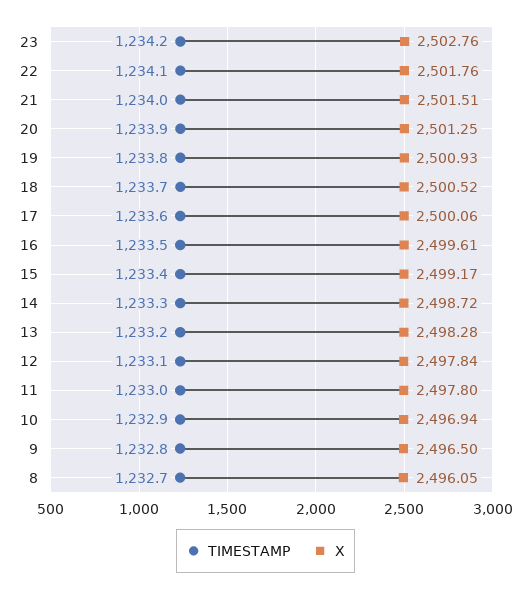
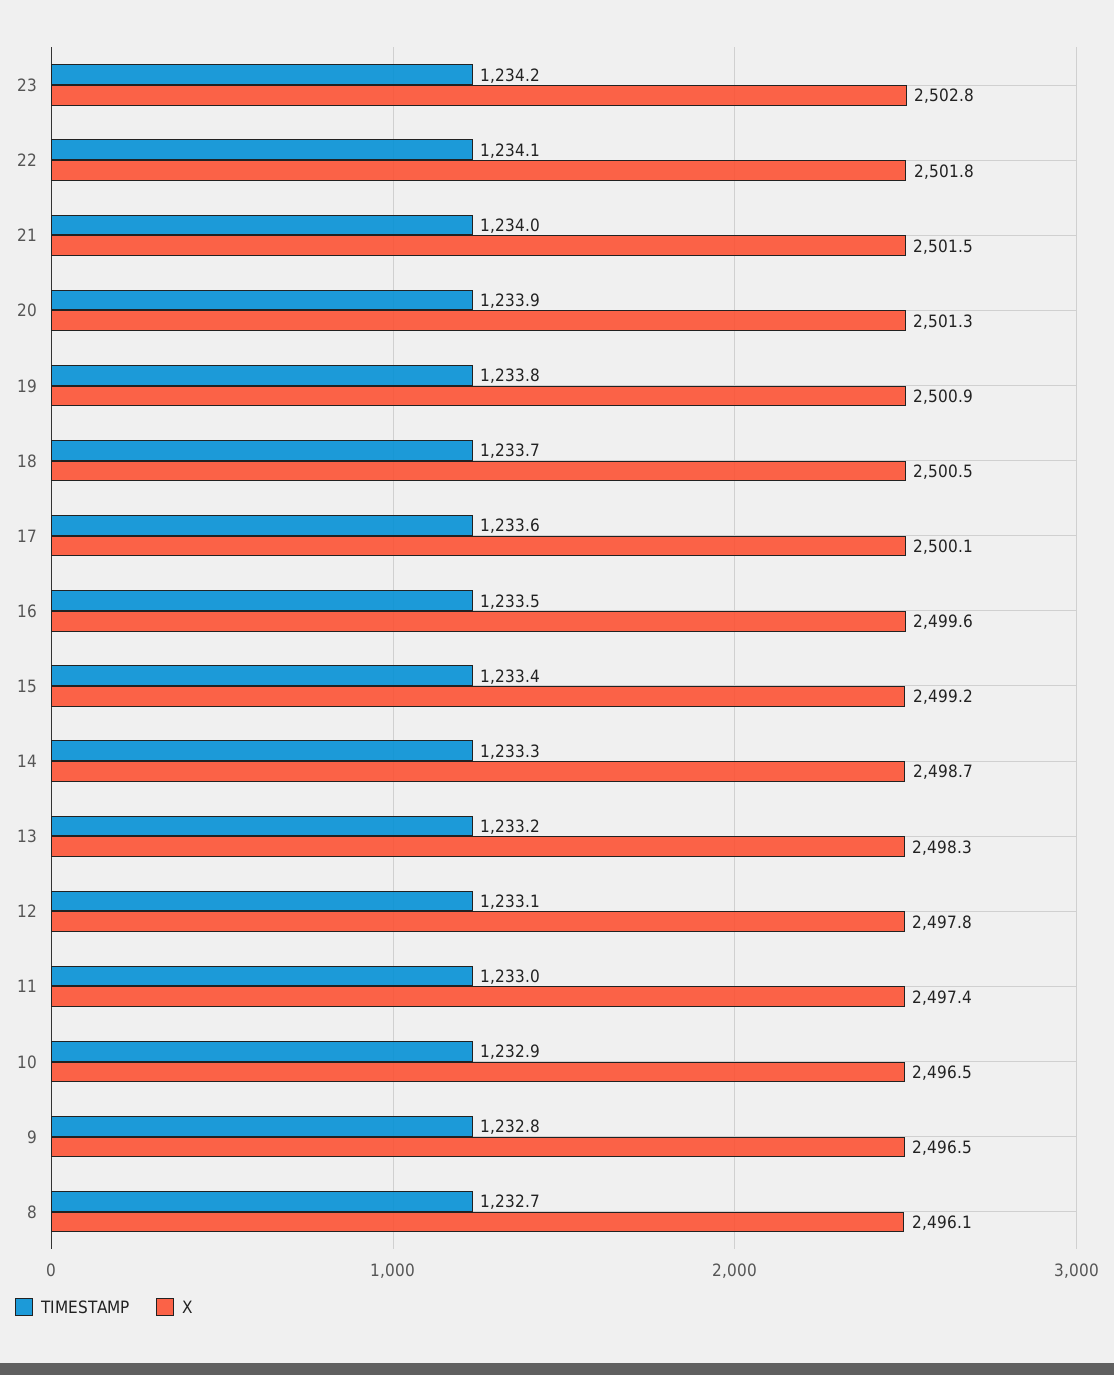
  {
    "TIMESTAMP": {
      "23": 1234.2,
      "22": 1234.1,
      "21": 1234,
      "20": 1233.9,
      "19": 1233.8,
      "18": 1233.7,
      "17": 1233.6,
      "16": 1233.5,
      "15": 1233.4,
      "14": 1233.3,
      "13": 1233.2,
      "12": 1233.1,
      "11": 1233,
      "10": 1232.9,
      "9": 1232.8,
      "8": 1232.7
    },
    "X": {
      "23": 2502.76,
      "22": 2501.76,
      "21": 2501.51,
      "20": 2501.25,
      "19": 2500.93,
      "18": 2500.52,
      "17": 2500.06,
      "16": 2499.61,
      "15": 2499.17,
      "14": 2498.72,
      "13": 2498.28,
      "12": 2497.84,
-     "11": 2497.8,
+     "11": 2497.4,
-     "10": 2496.94,
+     "10": 2496.5,
      "9": 2496.5,
      "8": 2496.05
    }
  }

